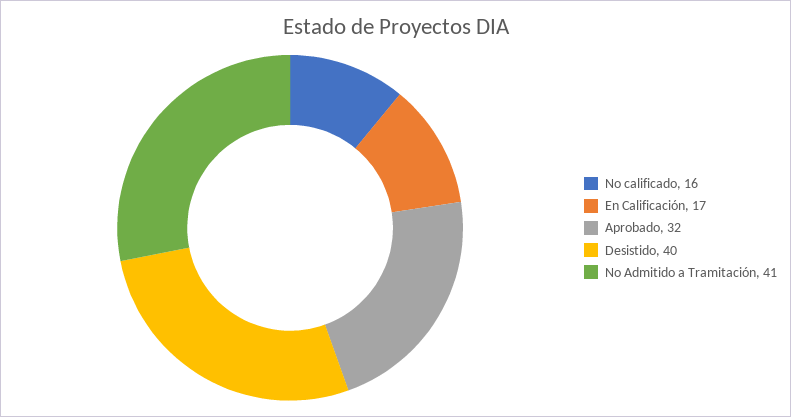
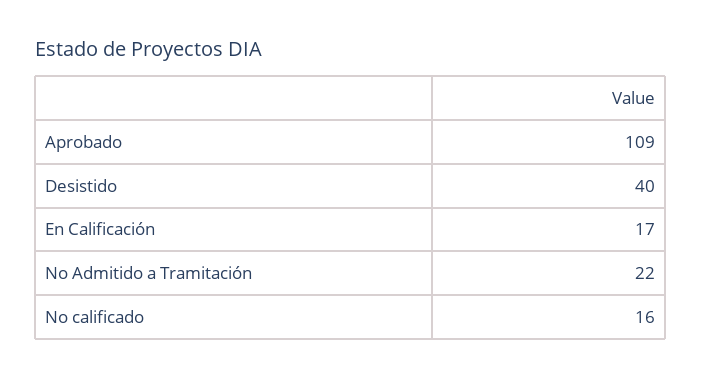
  {
    "No calificado": 16,
    "En Calificación": 17,
-   "Aprobado": 32,
+   "Aprobado": 109,
    "Desistido": 40,
-   "No Admitido a Tramitación": 41
+   "No Admitido a Tramitación": 22
  }

